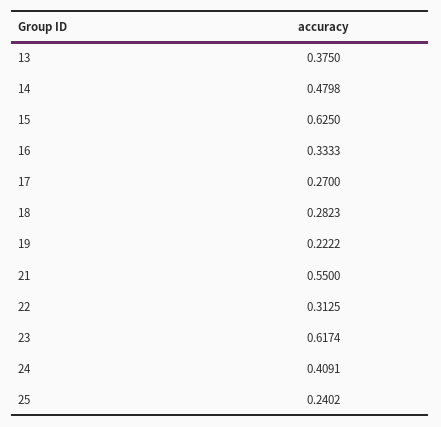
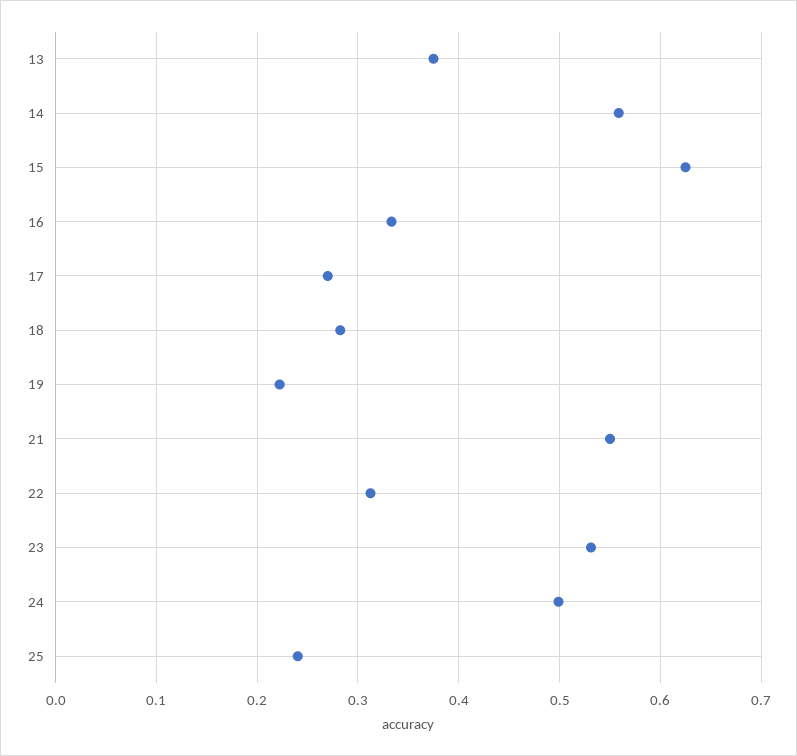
  {
    "13": 0.375,
-   "14": 0.4798,
+   "14": 0.56,
    "15": 0.625,
    "16": 0.3333,
    "17": 0.27,
    "18": 0.2823,
    "19": 0.2222,
    "21": 0.55,
    "22": 0.3125,
-   "23": 0.6174,
+   "23": 0.53,
-   "24": 0.4091,
+   "24": 0.5,
    "25": 0.2402
  }

